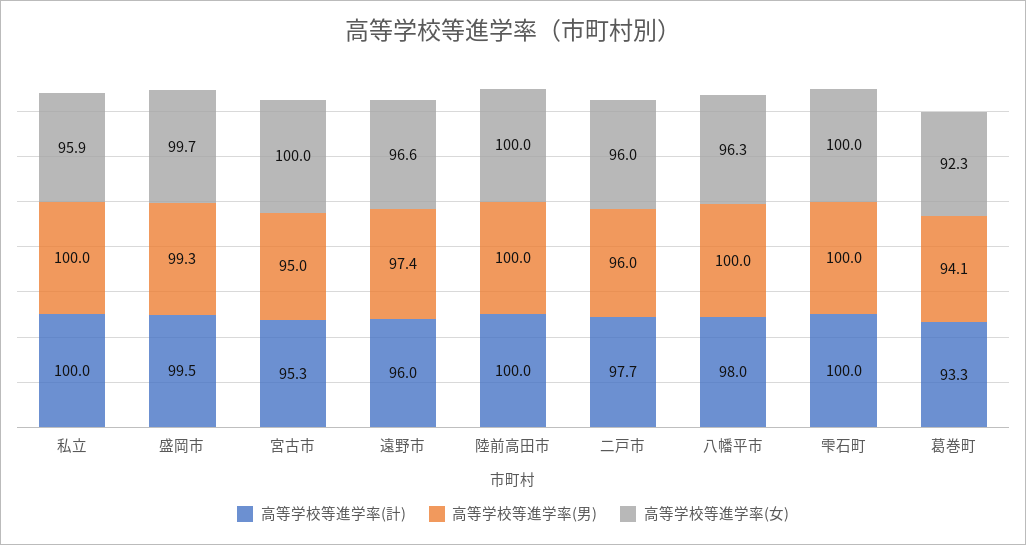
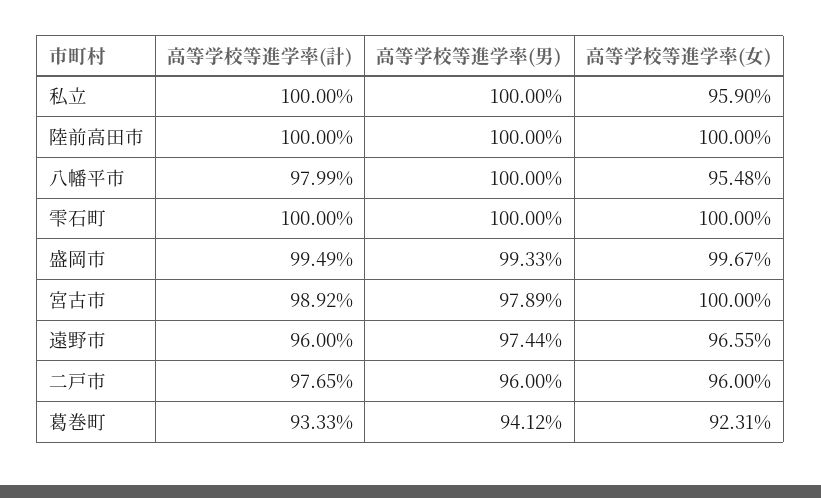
  {
    "高等学校等進学率(計)": {
      "私立": 100,
      "盛岡市": 99.49,
-     "宮古市": 95.3,
+     "宮古市": 98.92,
      "遠野市": 96,
      "陸前高田市": 100,
      "二戸市": 97.65,
      "八幡平市": 97.99,
      "雫石町": 100,
      "葛巻町": 93.33
    },
    "高等学校等進学率(男)": {
      "私立": 100,
      "盛岡市": 99.33,
-     "宮古市": 95,
+     "宮古市": 97.89,
      "遠野市": 97.44,
      "陸前高田市": 100,
      "二戸市": 96,
      "八幡平市": 100,
      "雫石町": 100,
      "葛巻町": 94.12
    },
    "高等学校等進学率(女)": {
      "私立": 95.9,
      "盛岡市": 99.67,
      "宮古市": 100,
      "遠野市": 96.55,
      "陸前高田市": 100,
      "二戸市": 96,
-     "八幡平市": 96.3,
+     "八幡平市": 95.48,
      "雫石町": 100,
      "葛巻町": 92.31
    }
  }

